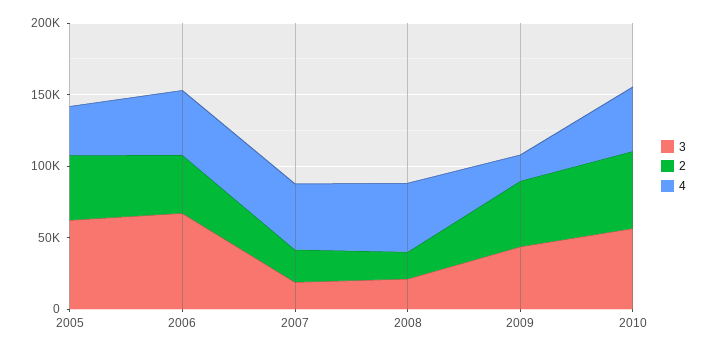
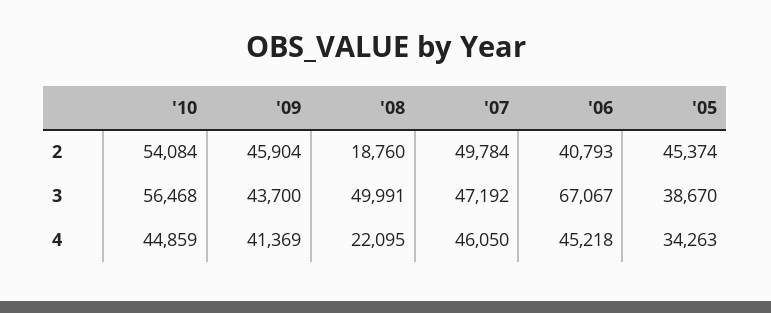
  {
    "3": {
-     "2005": 60000,
+     "2005": 38670,
      "2006": 67067,
-     "2007": 20000,
+     "2007": 47192,
-     "2008": 20000,
+     "2008": 49991,
      "2009": 43700,
      "2010": 56468
    },
    "2": {
      "2005": 45374,
      "2006": 40793,
-     "2007": 20000,
+     "2007": 49784,
      "2008": 18760,
      "2009": 45904,
      "2010": 54084
    },
    "4": {
      "2005": 34263,
      "2006": 45218,
      "2007": 46050,
-     "2008": 50000,
+     "2008": 22095,
-     "2009": 20000,
+     "2009": 41369,
      "2010": 44859
    }
  }

